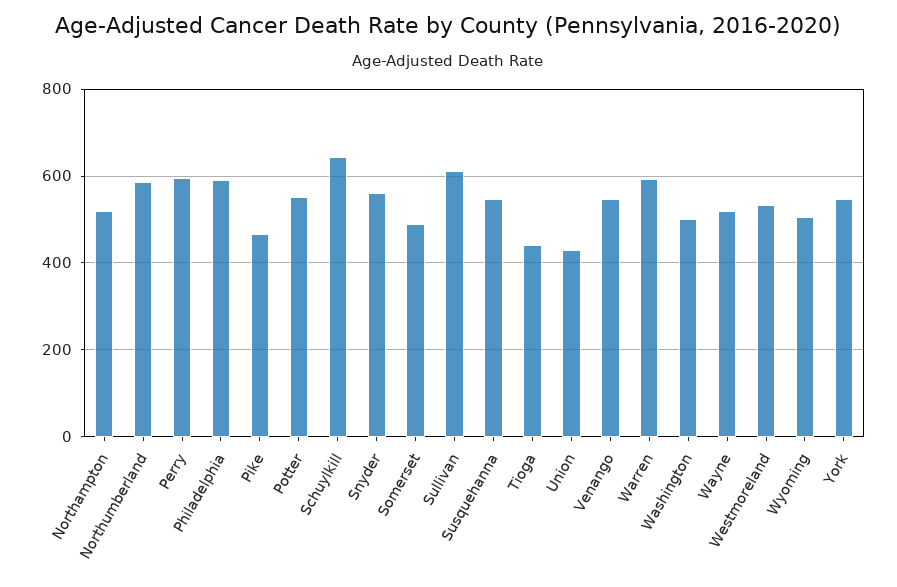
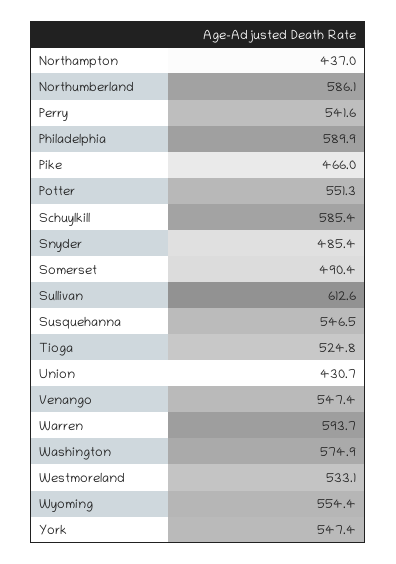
  {
-   "Northampton": 520,
+   "Northampton": 437,
    "Northumberland": 586.1,
-   "Perry": 600,
+   "Perry": 541.6,
    "Philadelphia": 589.9,
    "Pike": 466,
    "Potter": 551.3,
-   "Schuylkill": 640,
+   "Schuylkill": 585.4,
-   "Snyder": 560,
+   "Snyder": 485.4,
    "Somerset": 490.4,
    "Sullivan": 612.6,
    "Susquehanna": 546.5,
-   "Tioga": 440,
+   "Tioga": 524.8,
    "Union": 430.7,
    "Venango": 547.4,
    "Warren": 593.7,
-   "Washington": 500,
+   "Washington": 574.9,
-   "Wayne": 520,
    "Westmoreland": 533.1,
-   "Wyoming": 500,
+   "Wyoming": 554.4,
    "York": 547.4
  }

